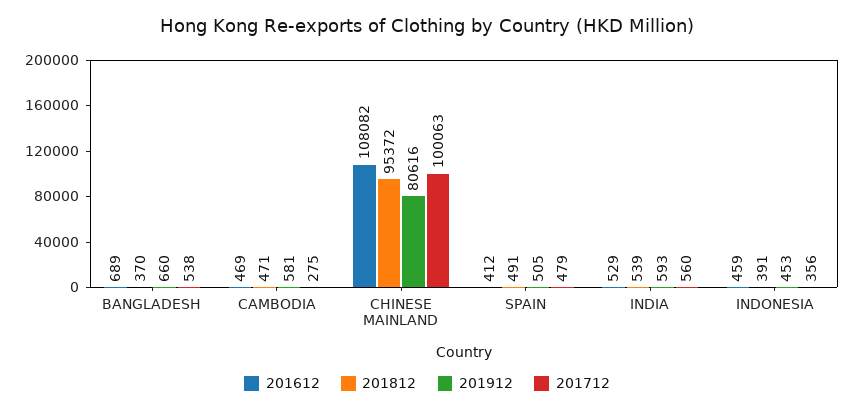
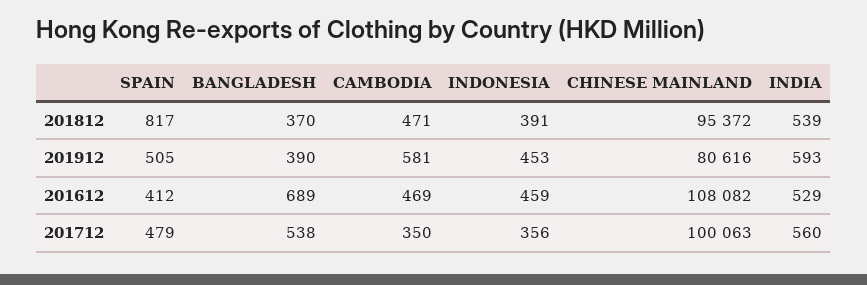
  {
    "201612": {
      "BANGLADESH": 689,
      "CAMBODIA": 469,
      "CHINESE MAINLAND": 108082,
      "SPAIN": 412,
      "INDIA": 529,
      "INDONESIA": 459
    },
    "201812": {
      "BANGLADESH": 370,
      "CAMBODIA": 471,
      "CHINESE MAINLAND": 95372,
-     "SPAIN": 491,
+     "SPAIN": 817,
      "INDIA": 539,
      "INDONESIA": 391
    },
    "201912": {
-     "BANGLADESH": 660,
+     "BANGLADESH": 390,
      "CAMBODIA": 581,
      "CHINESE MAINLAND": 80616,
      "SPAIN": 505,
      "INDIA": 593,
      "INDONESIA": 453
    },
    "201712": {
      "BANGLADESH": 538,
-     "CAMBODIA": 275,
+     "CAMBODIA": 350,
      "CHINESE MAINLAND": 100063,
      "SPAIN": 479,
      "INDIA": 560,
      "INDONESIA": 356
    }
  }

